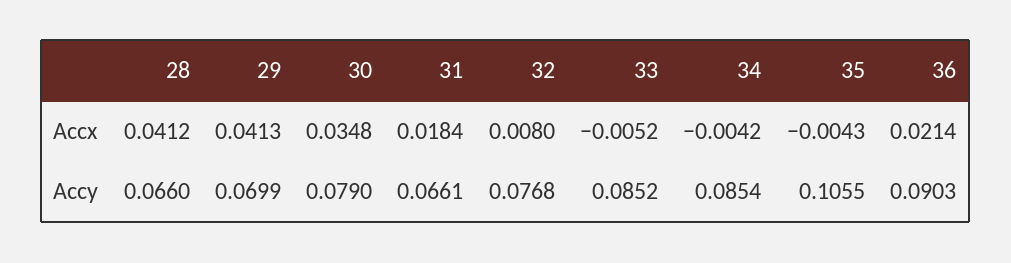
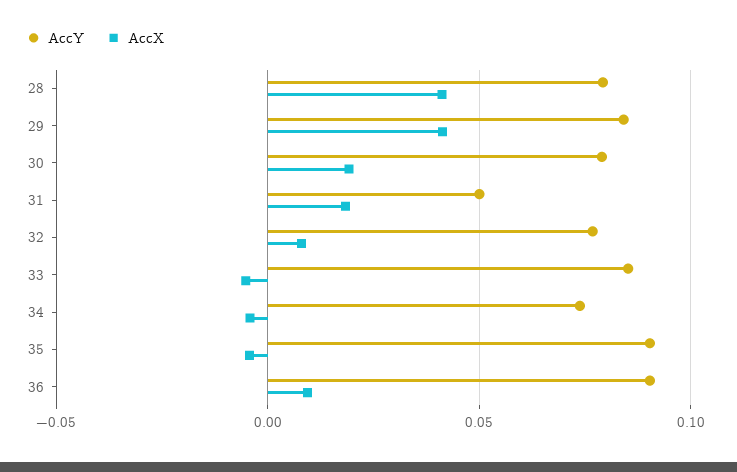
  {
    "Accx": {
      "28": 0.0412,
      "29": 0.0413,
-     "30": 0.0348,
+     "30": 0.02,
      "31": 0.0184,
      "32": 0.008,
      "33": -0.0052,
      "34": -0.0042,
      "35": -0.0043,
-     "36": 0.0214
+     "36": 0.01
    },
    "Accy": {
-     "28": 0.066,
+     "28": 0.08,
-     "29": 0.0699,
+     "29": 0.085,
      "30": 0.079,
-     "31": 0.0661,
+     "31": 0.05,
      "32": 0.0768,
      "33": 0.0852,
-     "34": 0.0854,
+     "34": 0.075,
-     "35": 0.1055,
+     "35": 0.09,
      "36": 0.0903
    }
  }

